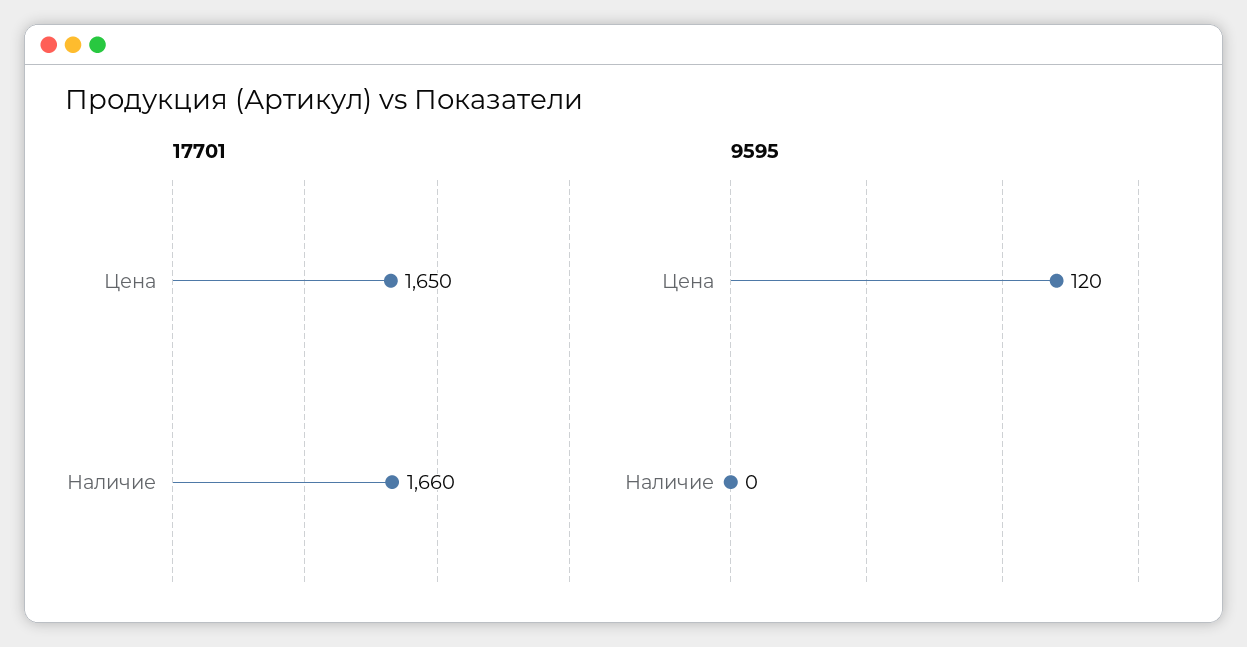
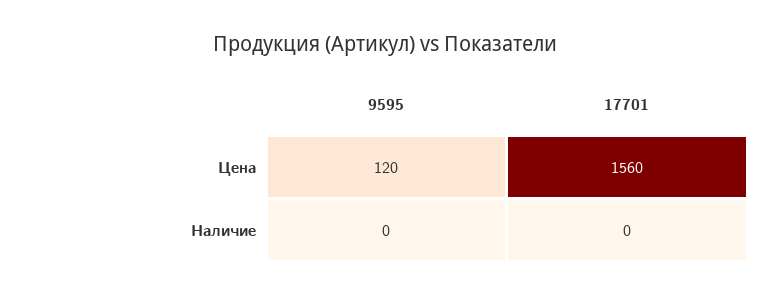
  {
    "17701": {
-     "Цена": 1650,
+     "Цена": 1560,
-     "Наличие": 1660
+     "Наличие": 0
    },
    "9595": {
      "Цена": 120,
      "Наличие": 0
    }
  }

